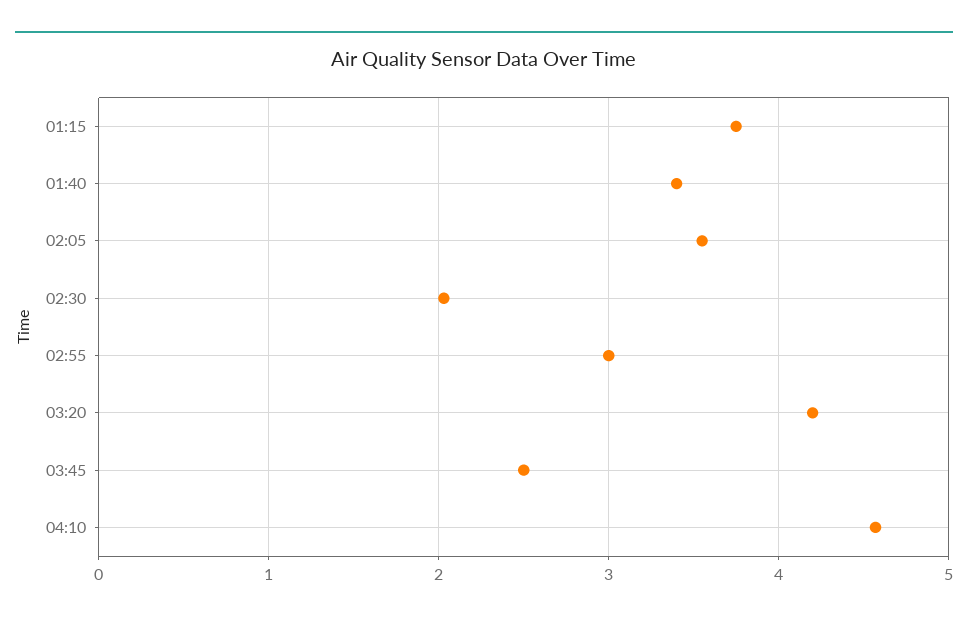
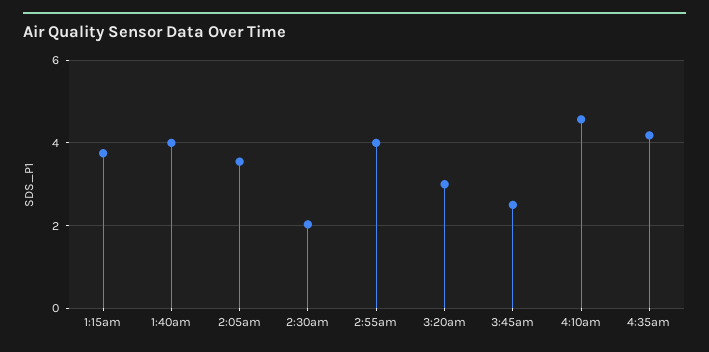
  {
    "01:15": 3.8,
-   "01:40": 3.4,
+   "01:40": 4,
    "02:05": 3.6,
    "02:30": 2,
-   "02:55": 3,
+   "02:55": 4,
-   "03:20": 4.2,
+   "03:20": 3,
    "03:45": 2.5,
-   "04:10": 4.6
+   "04:10": 4.6,
+   "4:35am": 4.2
  }

